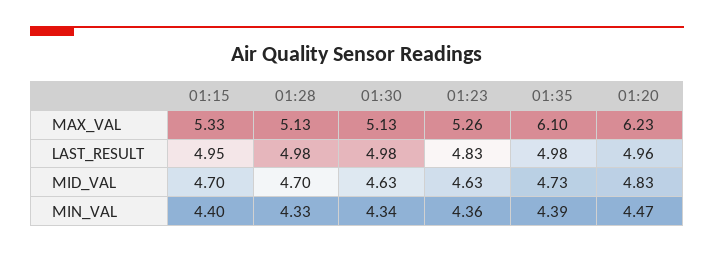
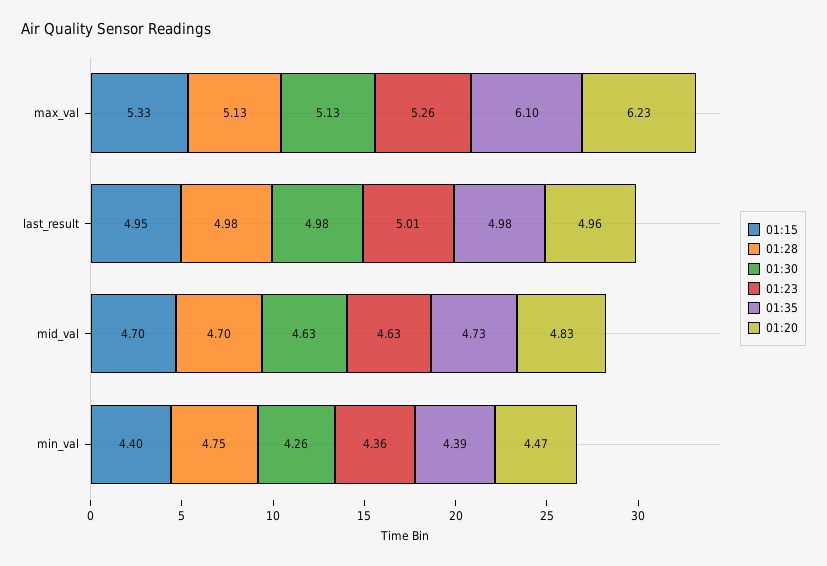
  {
    "01:15": {
      "MAX_VAL": 5.33,
      "LAST_RESULT": 4.95,
      "MID_VAL": 4.7,
      "MIN_VAL": 4.4
    },
    "01:28": {
      "MAX_VAL": 5.13,
      "LAST_RESULT": 4.98,
      "MID_VAL": 4.7,
-     "MIN_VAL": 4.33
+     "MIN_VAL": 4.75
    },
    "01:30": {
      "MAX_VAL": 5.13,
      "LAST_RESULT": 4.98,
      "MID_VAL": 4.63,
-     "MIN_VAL": 4.34
+     "MIN_VAL": 4.26
    },
    "01:23": {
      "MAX_VAL": 5.26,
-     "LAST_RESULT": 4.83,
+     "LAST_RESULT": 5.01,
      "MID_VAL": 4.63,
      "MIN_VAL": 4.36
    },
    "01:35": {
      "MAX_VAL": 6.1,
      "LAST_RESULT": 4.98,
      "MID_VAL": 4.73,
      "MIN_VAL": 4.39
    },
    "01:20": {
      "MAX_VAL": 6.23,
      "LAST_RESULT": 4.96,
      "MID_VAL": 4.83,
      "MIN_VAL": 4.47
    }
  }

